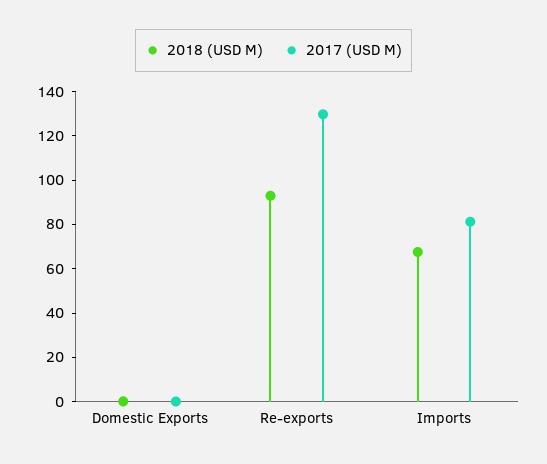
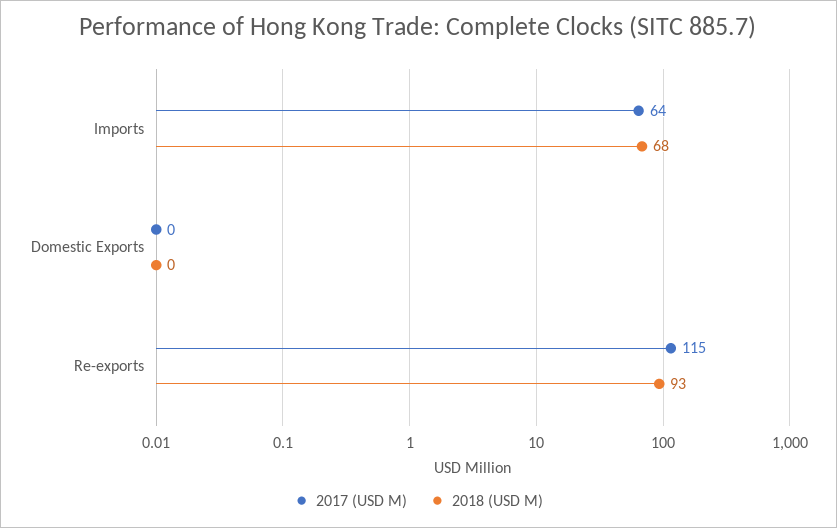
  {
    "2018 (USD M)": {
      "Domestic Exports": 0,
      "Re-exports": 93,
      "Imports": 68
    },
    "2017 (USD M)": {
      "Domestic Exports": 0,
-     "Re-exports": 130,
+     "Re-exports": 115,
-     "Imports": 80
+     "Imports": 64
    }
  }

